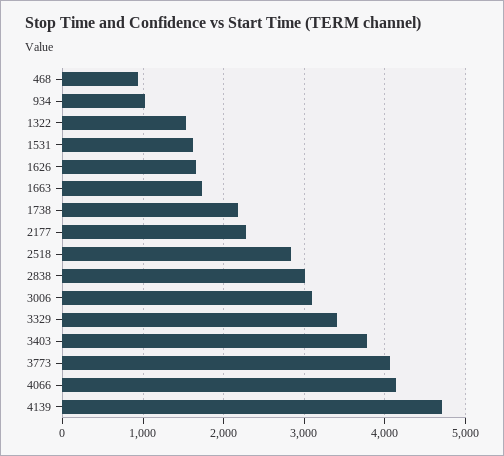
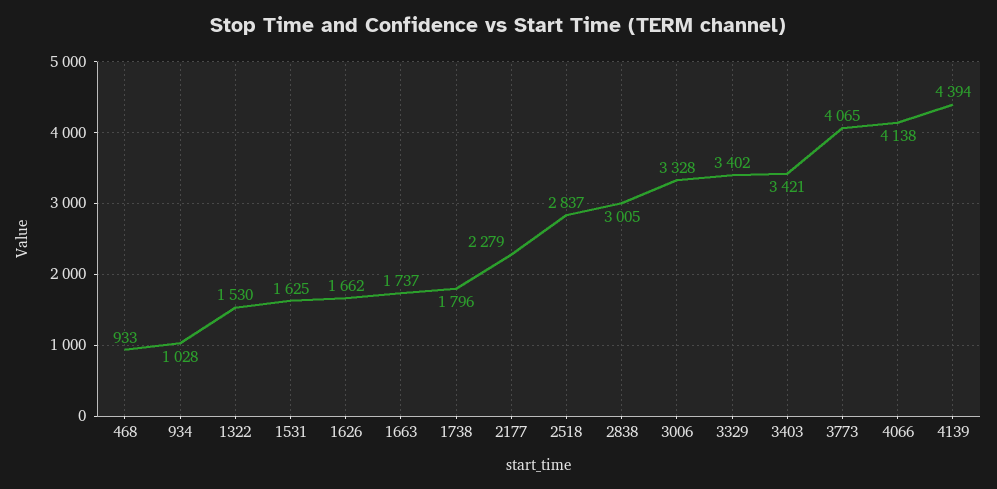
  {
    "468": 933,
    "934": 1028,
    "1322": 1530,
    "1531": 1625,
    "1626": 1662,
    "1663": 1737,
-   "1738": 2200,
+   "1738": 1796,
    "2177": 2279,
    "2518": 2837,
    "2838": 3005,
-   "3006": 3100,
+   "3006": 3328,
    "3329": 3402,
-   "3403": 3800,
+   "3403": 3421,
    "3773": 4065,
    "4066": 4138,
-   "4139": 4700
+   "4139": 4394
  }

